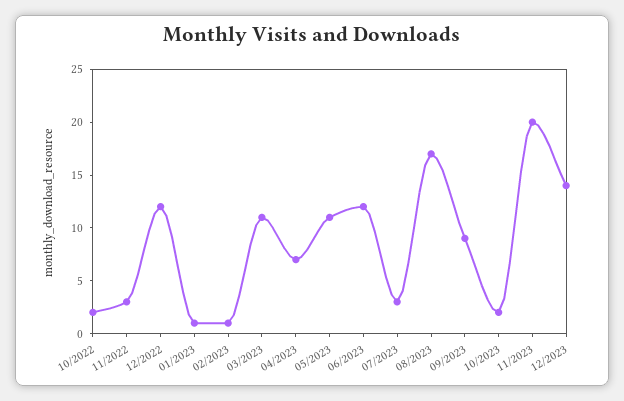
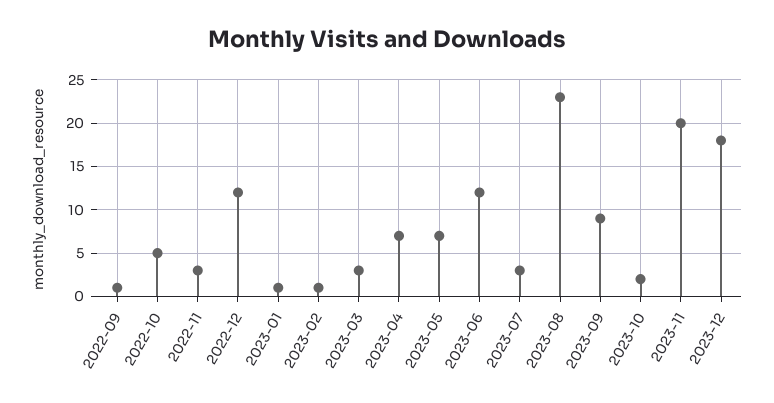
  {
-   "10/2022": 2,
+   "10/2022": 5,
    "11/2022": 3,
    "12/2022": 12,
    "01/2023": 1,
    "02/2023": 1,
-   "03/2023": 11,
+   "03/2023": 3,
    "04/2023": 7,
-   "05/2023": 11,
+   "05/2023": 7,
    "06/2023": 12,
    "07/2023": 3,
-   "08/2023": 17,
+   "08/2023": 23,
    "09/2023": 9,
    "10/2023": 2,
    "11/2023": 20,
-   "12/2023": 14
+   "12/2023": 18,
+   "2022-09": 1
  }

